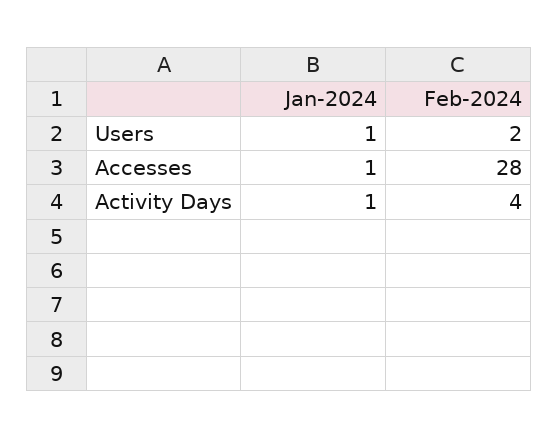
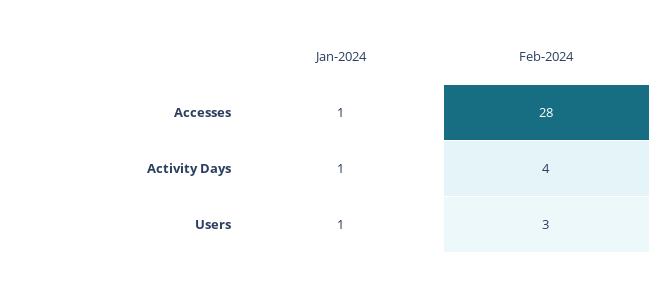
  {
    "Jan-2024": {
      "Users": 1,
      "Accesses": 1,
      "Activity Days": 1
    },
    "Feb-2024": {
-     "Users": 2,
+     "Users": 3,
      "Accesses": 28,
      "Activity Days": 4
    }
  }

